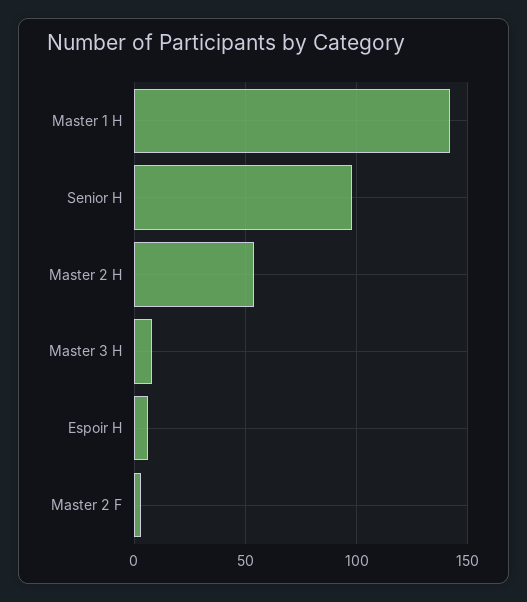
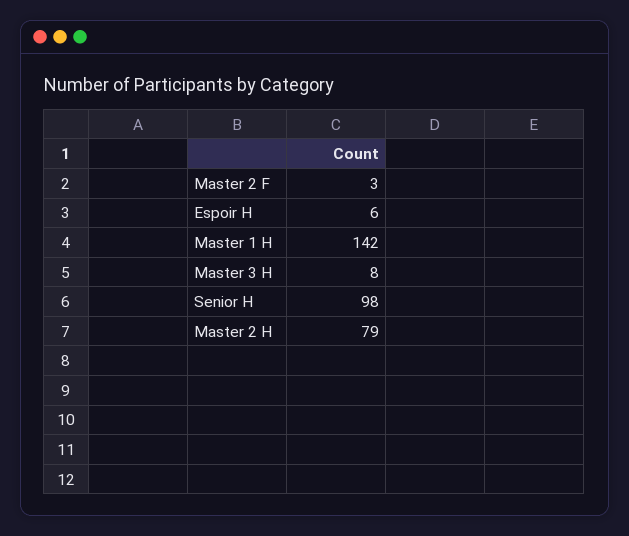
  {
    "Master 1 H": 142,
    "Senior H": 98,
-   "Master 2 H": 55,
+   "Master 2 H": 79,
    "Master 3 H": 8,
    "Espoir H": 6,
    "Master 2 F": 3
  }

